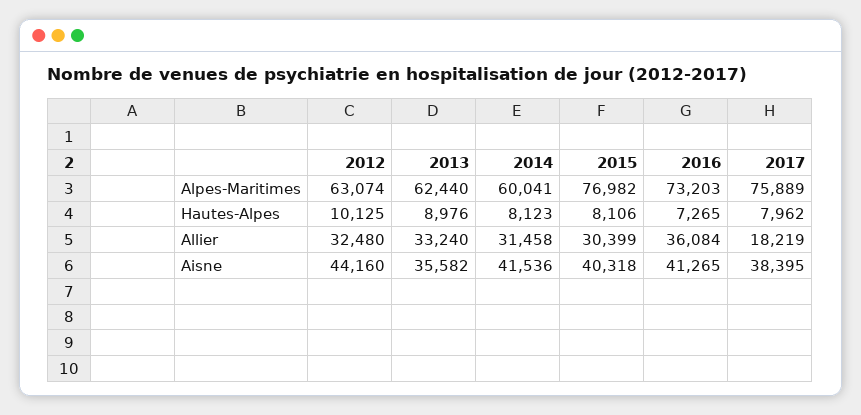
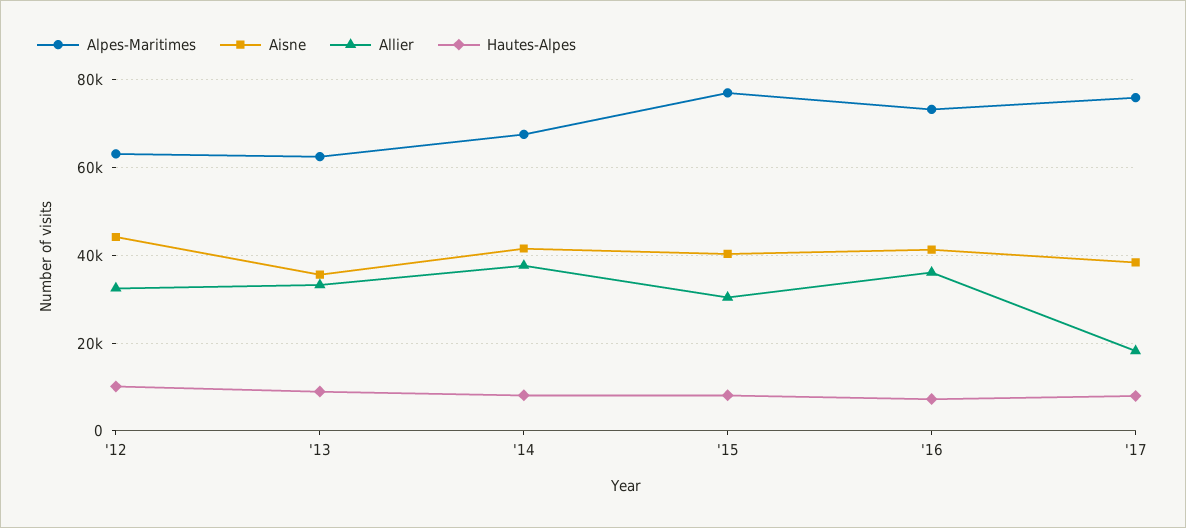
  {
    "Alpes-Maritimes": {
      "2012": 63074,
      "2013": 62440,
-     "2014": 60041,
+     "2014": 68000,
      "2015": 76982,
      "2016": 73203,
      "2017": 75889
    },
    "Hautes-Alpes": {
      "2012": 10125,
      "2013": 8976,
      "2014": 8123,
      "2015": 8106,
      "2016": 7265,
      "2017": 7962
    },
    "Allier": {
      "2012": 32480,
      "2013": 33240,
-     "2014": 31458,
+     "2014": 38000,
      "2015": 30399,
      "2016": 36084,
      "2017": 18219
    },
    "Aisne": {
      "2012": 44160,
      "2013": 35582,
      "2014": 41536,
      "2015": 40318,
      "2016": 41265,
      "2017": 38395
    }
  }

